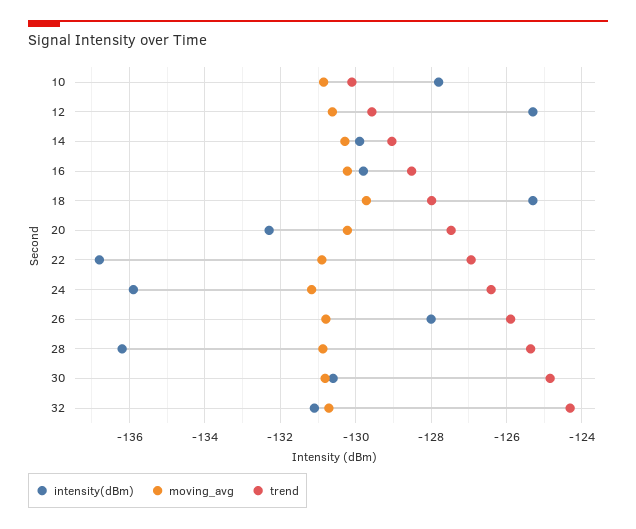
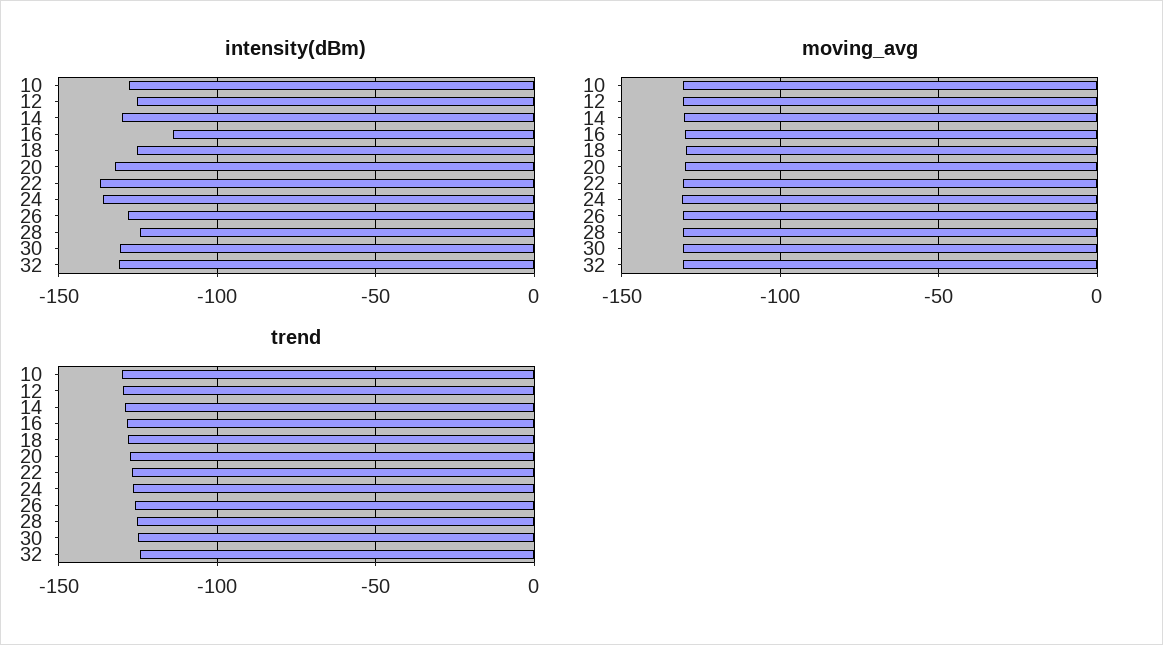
  {
    "intensity(dBm)": {
      "10": -127.8,
      "12": -125.4,
      "14": -130,
-     "16": -129.8,
+     "16": -115,
      "18": -125.4,
      "20": -132.4,
      "22": -136.8,
      "24": -136,
      "26": -128,
-     "28": -136.2,
+     "28": -125,
      "30": -130.6,
      "32": -131.2
    },
    "moving_avg": {
      "10": -130.8,
      "12": -130.6,
      "14": -130.2,
      "16": -130.2,
      "18": -129.8,
      "20": -130.2,
      "22": -131,
      "24": -131.2,
      "26": -130.8,
      "28": -130.8,
      "30": -130.8,
      "32": -130.8
    },
    "trend": {
      "10": -130.2,
      "12": -129.6,
      "14": -129,
      "16": -128.6,
      "18": -128,
      "20": -127.4,
      "22": -127,
      "24": -126.4,
      "26": -125.8,
      "28": -125.4,
      "30": -124.8,
      "32": -124.4
    }
  }

